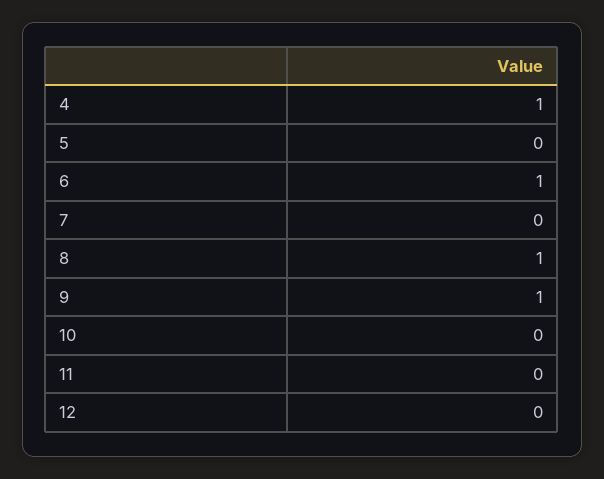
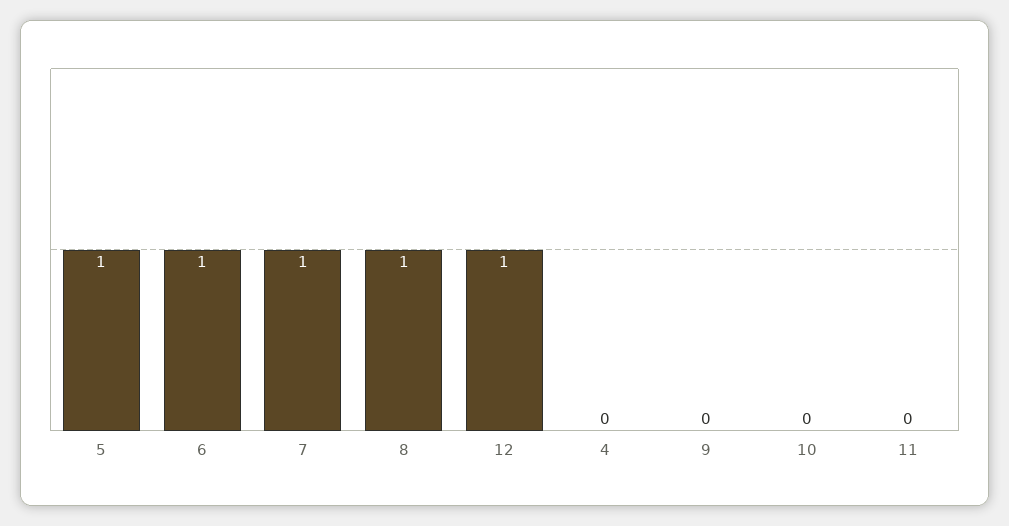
  {
-   "4": 1,
+   "4": 0,
-   "5": 0,
+   "5": 1,
    "6": 1,
-   "7": 0,
+   "7": 1,
    "8": 1,
-   "9": 1,
+   "9": 0,
    "10": 0,
    "11": 0,
-   "12": 0
+   "12": 1
  }

